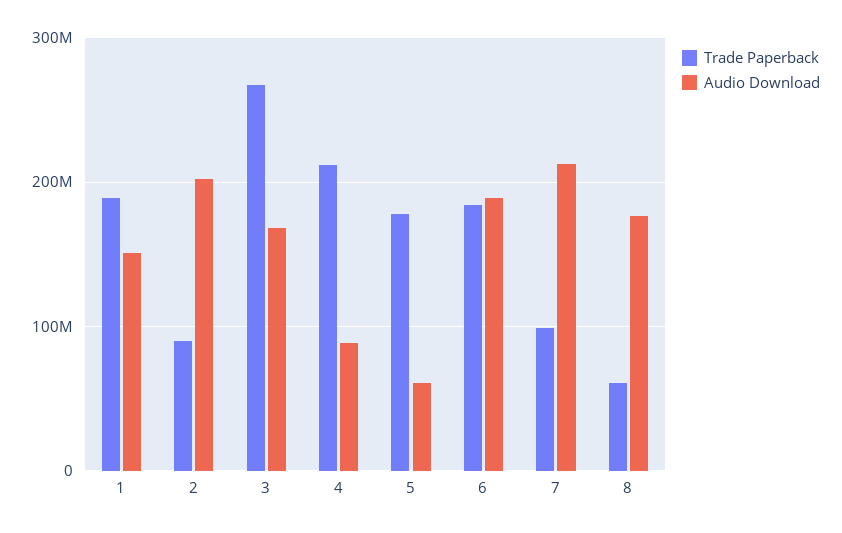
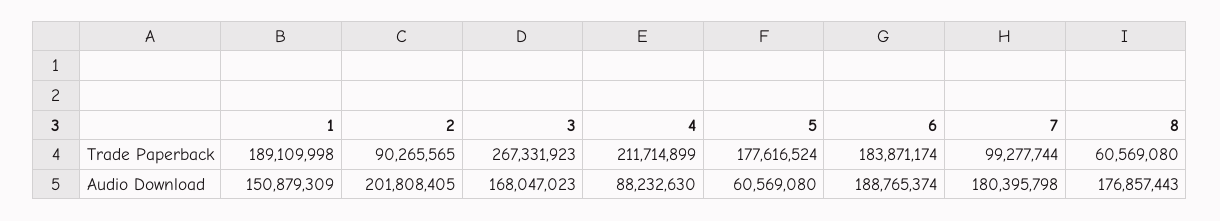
  {
    "Trade Paperback": {
      "1": 189109998,
      "2": 90265565,
      "3": 267331923,
      "4": 211714899,
      "5": 177616524,
      "6": 183871174,
      "7": 99277744,
      "8": 60569080
    },
    "Audio Download": {
      "1": 150879309,
      "2": 201808405,
      "3": 168047023,
      "4": 88232630,
      "5": 60569080,
      "6": 188765374,
-     "7": 210000000,
+     "7": 180395798,
      "8": 176857443
    }
  }

